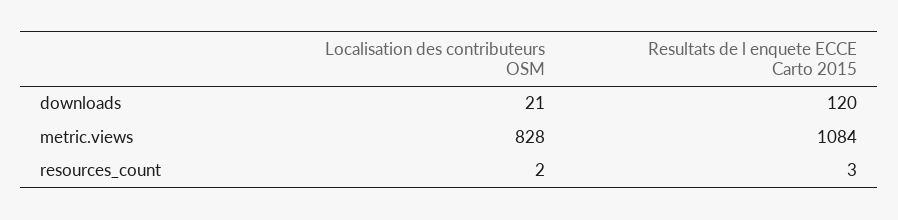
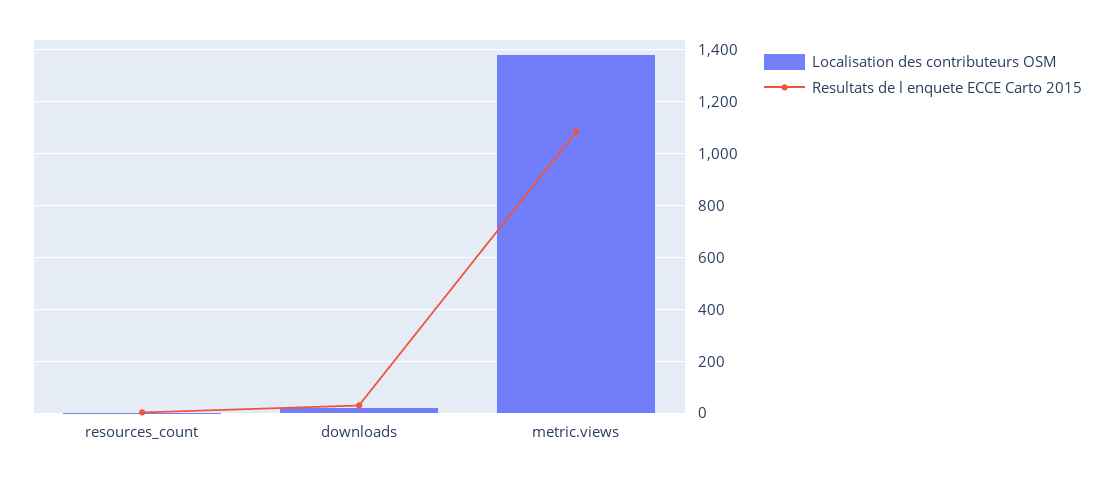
  {
    "Localisation des contributeurs OSM": {
      "downloads": 21,
-     "metric.views": 828,
+     "metric.views": 1375,
      "resources_count": 2
    },
    "Resultats de l enquete ECCE Carto 2015": {
-     "downloads": 120,
+     "downloads": 25,
      "metric.views": 1084,
      "resources_count": 3
    }
  }

